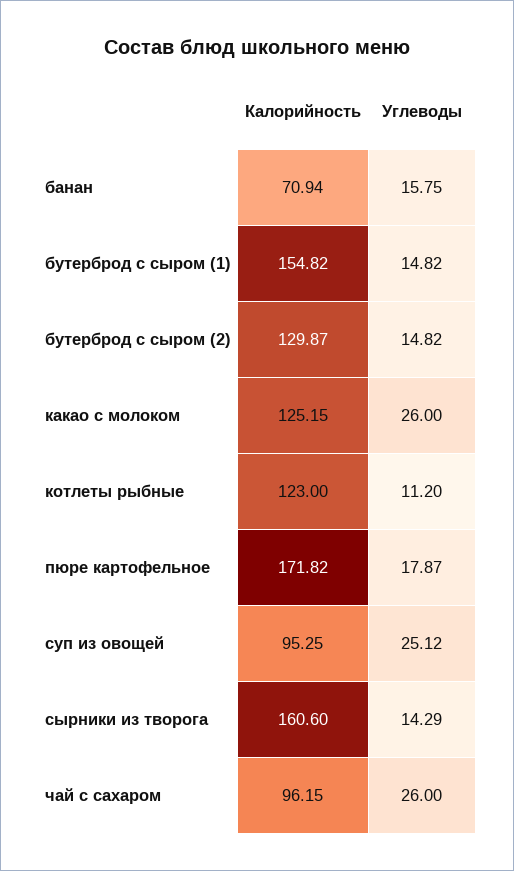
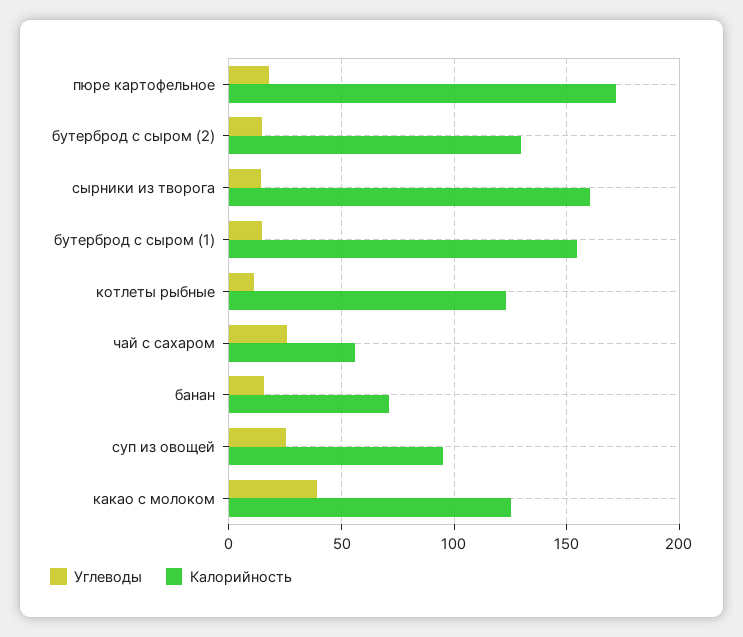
  {
    "Калорийность": {
      "банан": 70.94,
      "бутерброд с сыром (1)": 154.82,
      "бутерброд с сыром (2)": 129.87,
      "какао с молоком": 125.15,
      "котлеты рыбные": 123,
      "пюре картофельное": 171.82,
      "суп из овощей": 95.25,
      "сырники из творога": 160.6,
-     "чай с сахаром": 96.15
+     "чай с сахаром": 55
    },
    "Углеводы": {
      "банан": 15.75,
      "бутерброд с сыром (1)": 14.82,
      "бутерброд с сыром (2)": 14.82,
-     "какао с молоком": 26,
+     "какао с молоком": 40,
      "котлеты рыбные": 11.2,
      "пюре картофельное": 17.87,
      "суп из овощей": 25.12,
      "сырники из творога": 14.29,
      "чай с сахаром": 26
    }
  }

